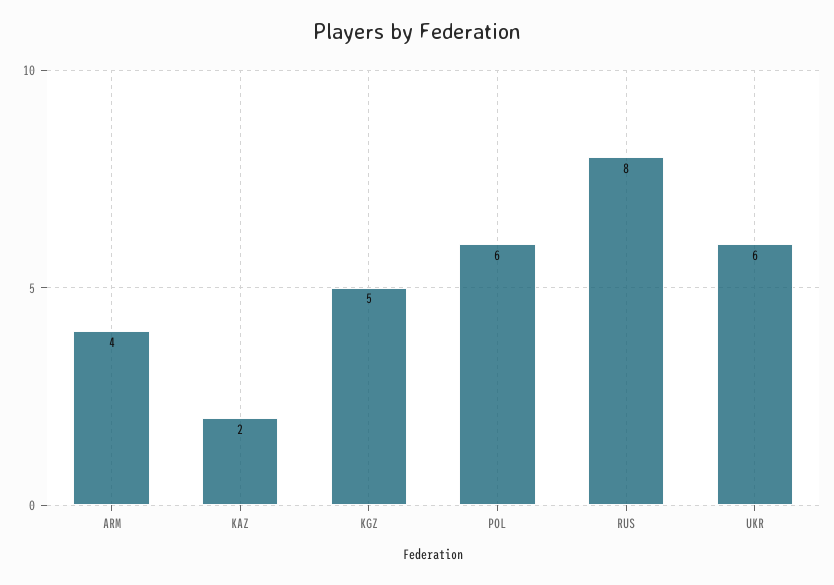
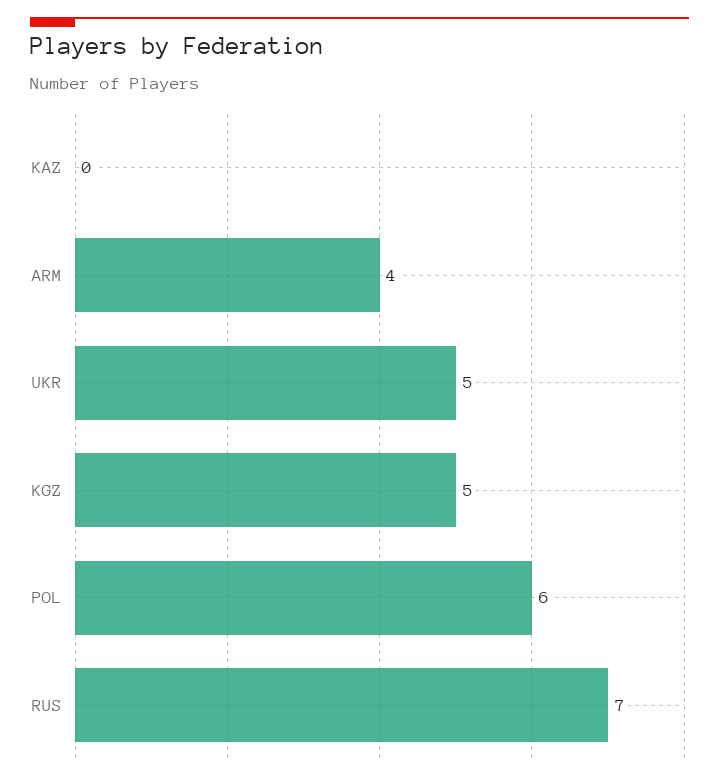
  {
    "ARM": 4,
-   "KAZ": 2,
+   "KAZ": 0,
    "KGZ": 5,
    "POL": 6,
-   "RUS": 8,
+   "RUS": 7,
-   "UKR": 6
+   "UKR": 5
  }

